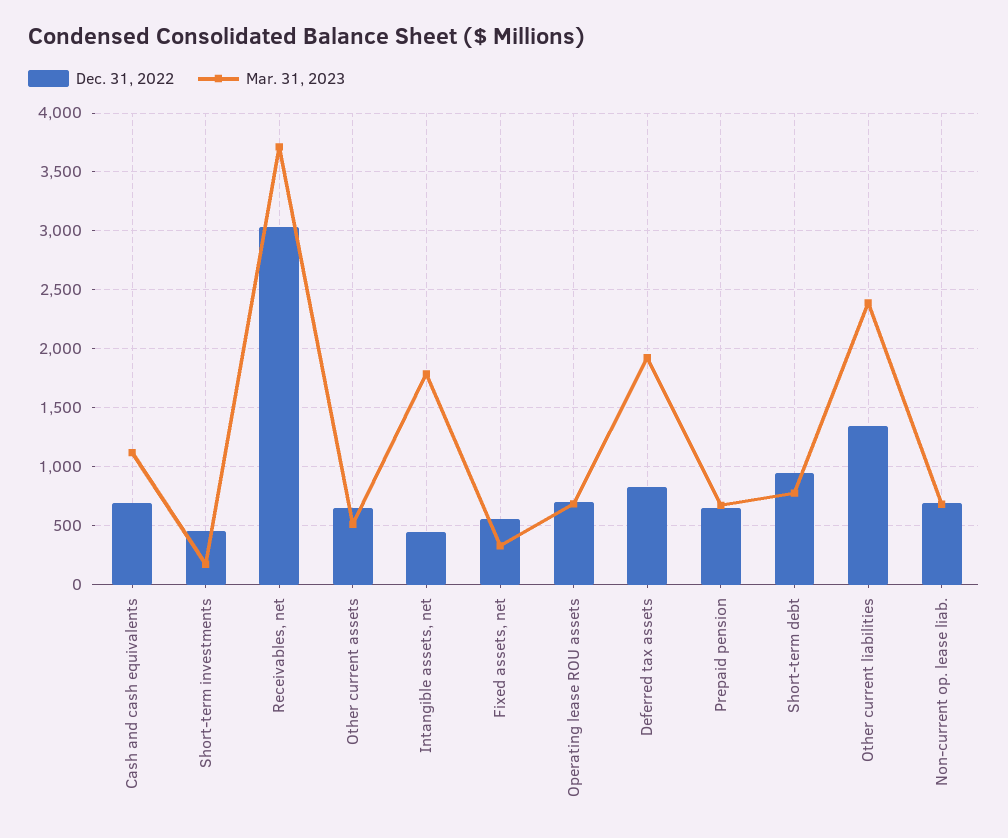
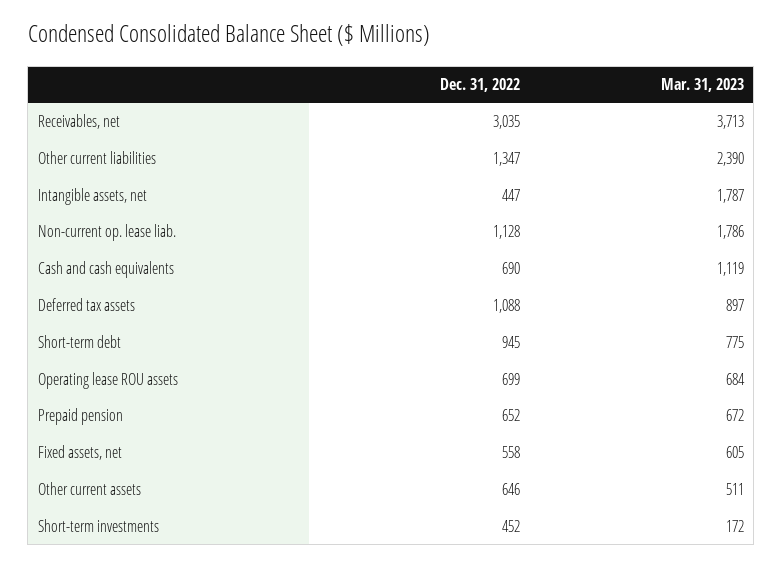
  {
    "Dec. 31, 2022": {
      "Cash and cash equivalents": 690,
      "Short-term investments": 452,
      "Receivables, net": 3035,
      "Other current assets": 646,
      "Intangible assets, net": 447,
      "Fixed assets, net": 558,
      "Operating lease ROU assets": 699,
-     "Deferred tax assets": 800,
+     "Deferred tax assets": 1088,
      "Prepaid pension": 652,
      "Short-term debt": 945,
      "Other current liabilities": 1347,
-     "Non-current op. lease liab.": 700
+     "Non-current op. lease liab.": 1128
    },
    "Mar. 31, 2023": {
      "Cash and cash equivalents": 1119,
      "Short-term investments": 172,
      "Receivables, net": 3713,
      "Other current assets": 511,
      "Intangible assets, net": 1787,
-     "Fixed assets, net": 300,
+     "Fixed assets, net": 605,
      "Operating lease ROU assets": 684,
-     "Deferred tax assets": 1900,
+     "Deferred tax assets": 897,
      "Prepaid pension": 672,
      "Short-term debt": 775,
      "Other current liabilities": 2390,
-     "Non-current op. lease liab.": 700
+     "Non-current op. lease liab.": 1786
    }
  }

